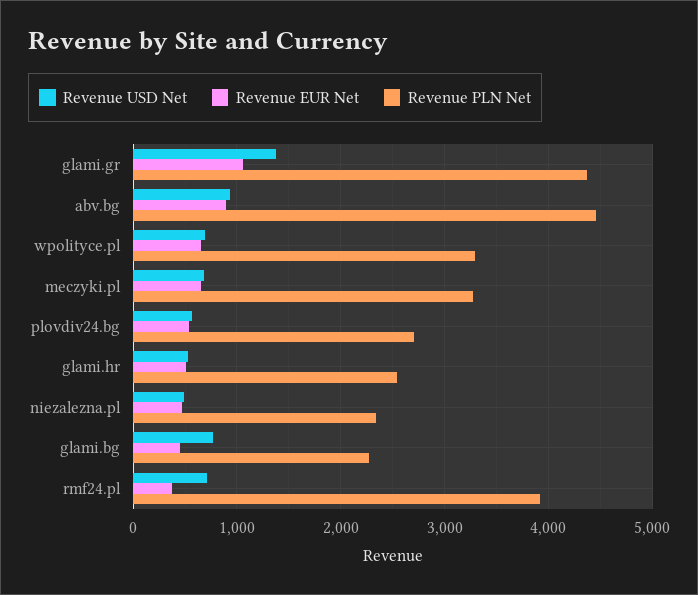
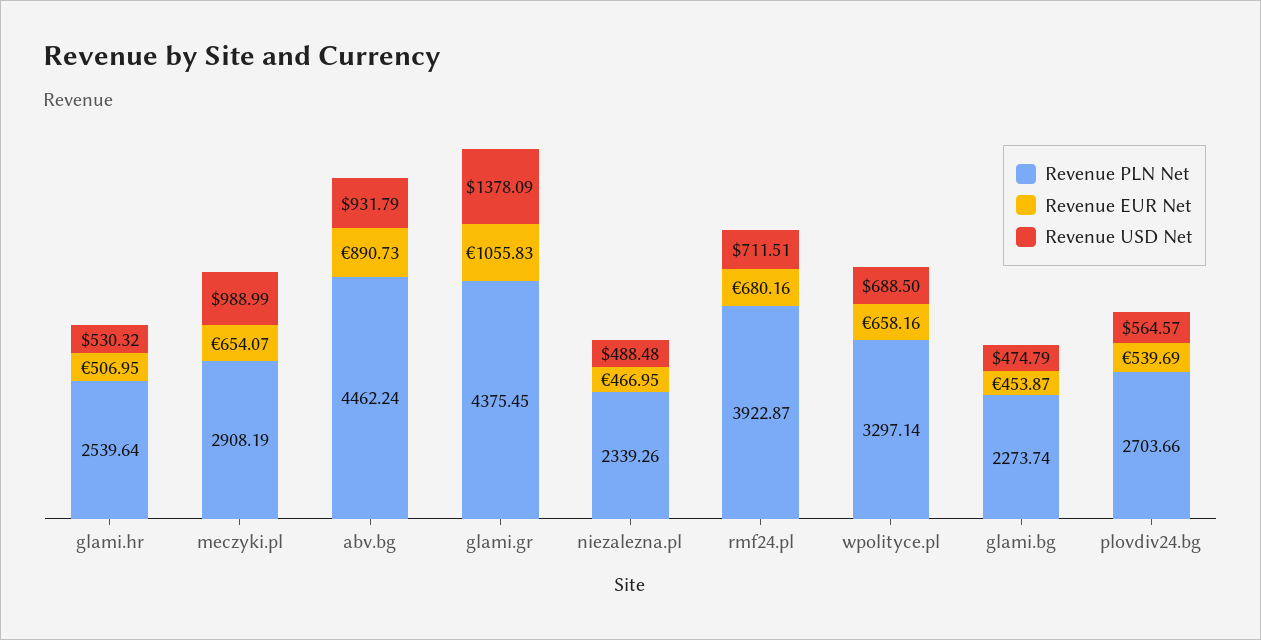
  {
    "Revenue USD Net": {
      "glami.gr": 1378.09,
      "abv.bg": 931.79,
      "wpolityce.pl": 688.5,
-     "meczyki.pl": 700,
+     "meczyki.pl": 988.99,
      "plovdiv24.bg": 564.57,
      "glami.hr": 530.32,
      "niezalezna.pl": 488.48,
-     "glami.bg": 800,
+     "glami.bg": 474.79,
      "rmf24.pl": 711.51
    },
    "Revenue EUR Net": {
      "glami.gr": 1055.83,
      "abv.bg": 890.73,
      "wpolityce.pl": 658.16,
      "meczyki.pl": 654.07,
      "plovdiv24.bg": 539.69,
      "glami.hr": 506.95,
      "niezalezna.pl": 466.95,
      "glami.bg": 453.87,
-     "rmf24.pl": 400
+     "rmf24.pl": 680.16
    },
    "Revenue PLN Net": {
      "glami.gr": 4375.45,
      "abv.bg": 4462.24,
      "wpolityce.pl": 3297.14,
-     "meczyki.pl": 3300,
+     "meczyki.pl": 2908.19,
      "plovdiv24.bg": 2703.66,
      "glami.hr": 2539.64,
      "niezalezna.pl": 2339.26,
      "glami.bg": 2273.74,
      "rmf24.pl": 3922.87
    }
  }

